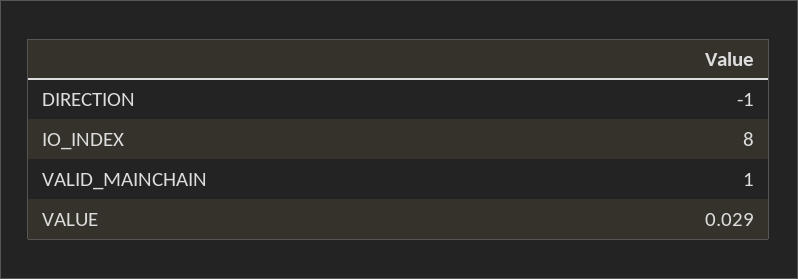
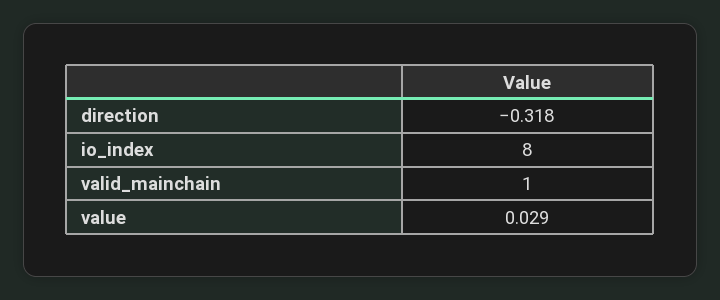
  {
-   "DIRECTION": -1,
+   "DIRECTION": -0.318,
    "IO_INDEX": 8,
    "VALID_MAINCHAIN": 1,
    "VALUE": 0.029
  }

